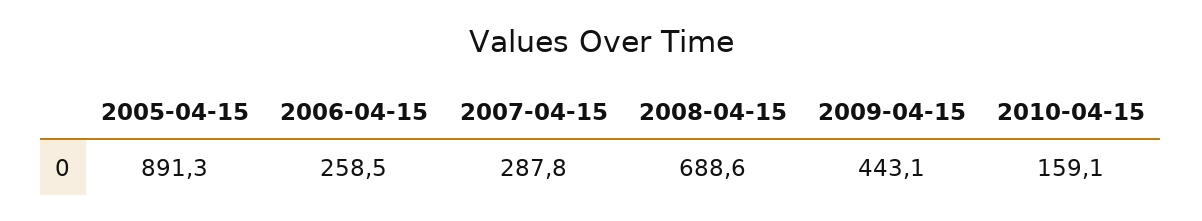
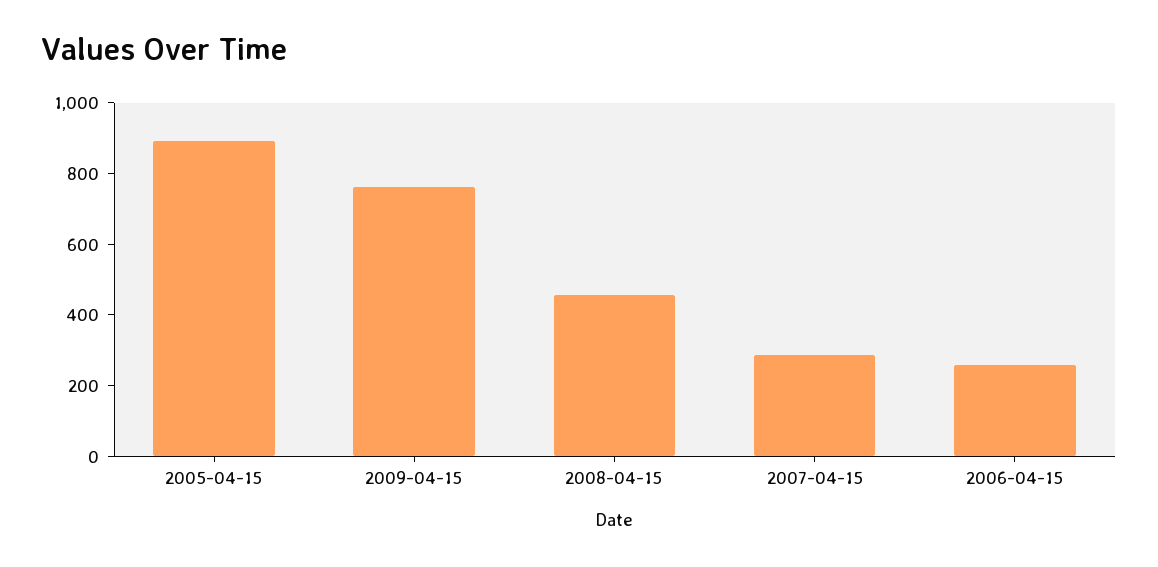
  {
    "2005-04-15": 891.3,
    "2006-04-15": 258.5,
    "2007-04-15": 287.8,
-   "2008-04-15": 688.6,
+   "2008-04-15": 450,
-   "2009-04-15": 443.1,
+   "2009-04-15": 750
-   "2010-04-15": 159.1
  }

